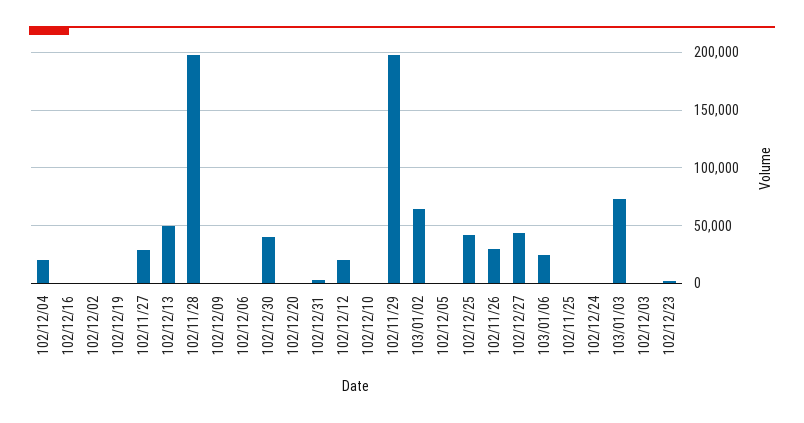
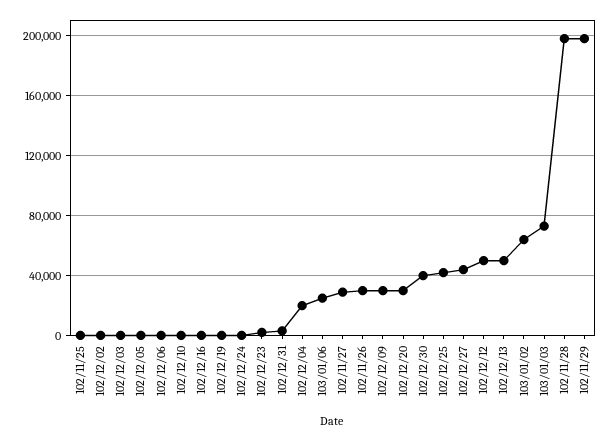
  {
    "102/12/04": 20000,
    "102/12/16": 0,
    "102/12/02": 0,
    "102/12/19": 0,
    "102/11/27": 30000,
    "102/12/13": 50000,
    "102/11/28": 200000,
-   "102/12/09": 0,
+   "102/12/09": 30000,
    "102/12/06": 0,
    "102/12/30": 40000,
-   "102/12/20": 0,
+   "102/12/20": 30000,
    "102/12/31": 5000,
-   "102/12/12": 20000,
+   "102/12/12": 50000,
    "102/12/10": 0,
    "102/11/29": 200000,
    "103/01/02": 65000,
    "102/12/05": 0,
    "102/12/25": 40000,
    "102/11/26": 30000,
    "102/12/27": 45000,
    "103/01/06": 25000,
    "102/11/25": 0,
    "102/12/24": 0,
    "103/01/03": 75000,
    "102/12/03": 0,
    "102/12/23": 0
  }

